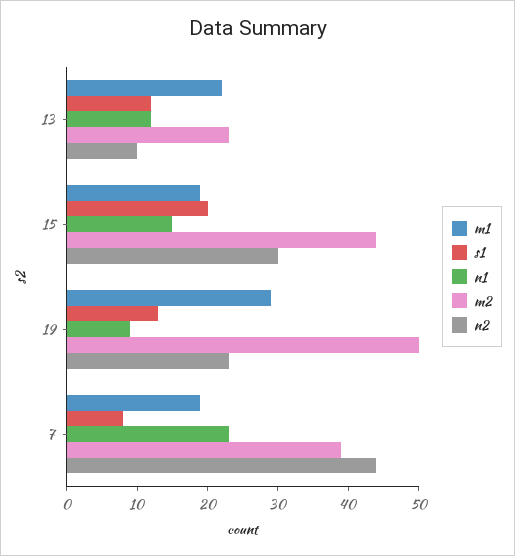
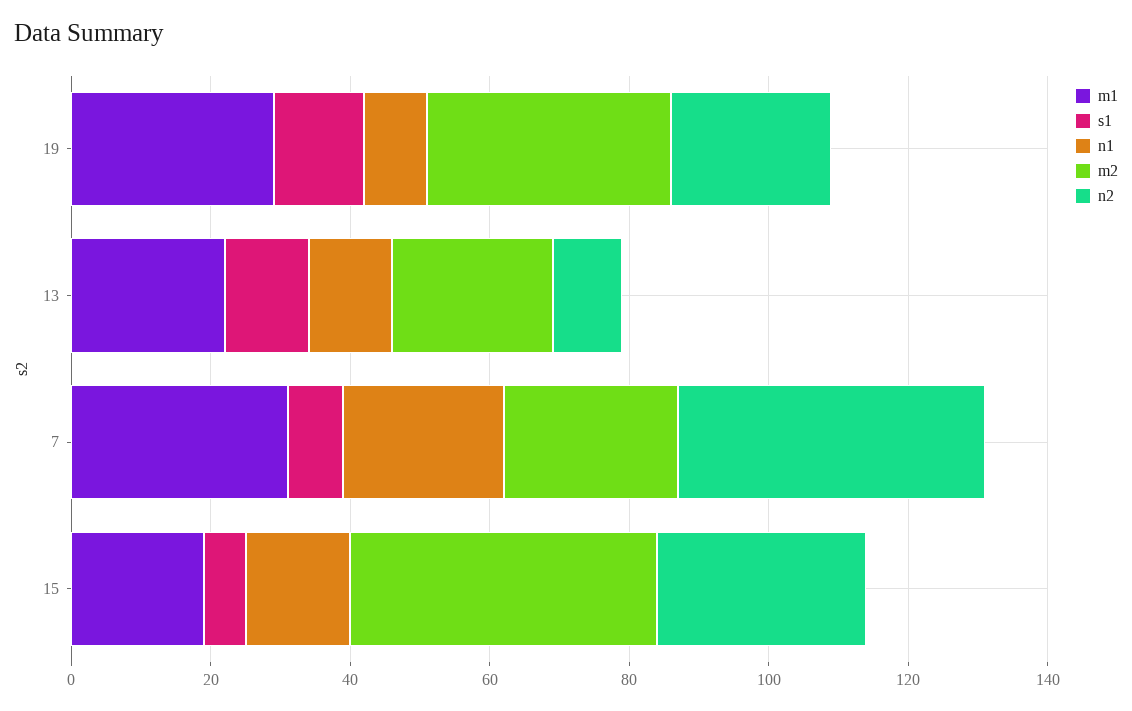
  {
    "m1": {
      "13": 20,
      "15": 20,
      "19": 30,
-     "7": 20
+     "7": 30
    },
    "s1": {
      "13": 10,
-     "15": 20,
+     "15": 5,
      "19": 15,
      "7": 10
    },
    "n1": {
      "13": 10,
      "15": 15,
      "19": 10,
      "7": 25
    },
    "m2": {
      "13": 25,
      "15": 45,
-     "19": 50,
+     "19": 35,
-     "7": 40
+     "7": 25
    },
    "n2": {
      "13": 10,
      "15": 30,
      "19": 25,
      "7": 45
    }
  }

